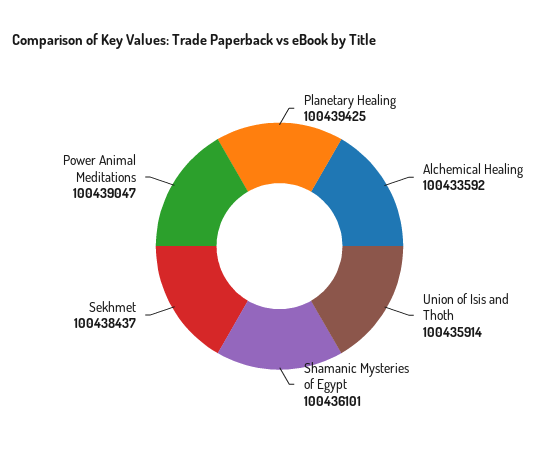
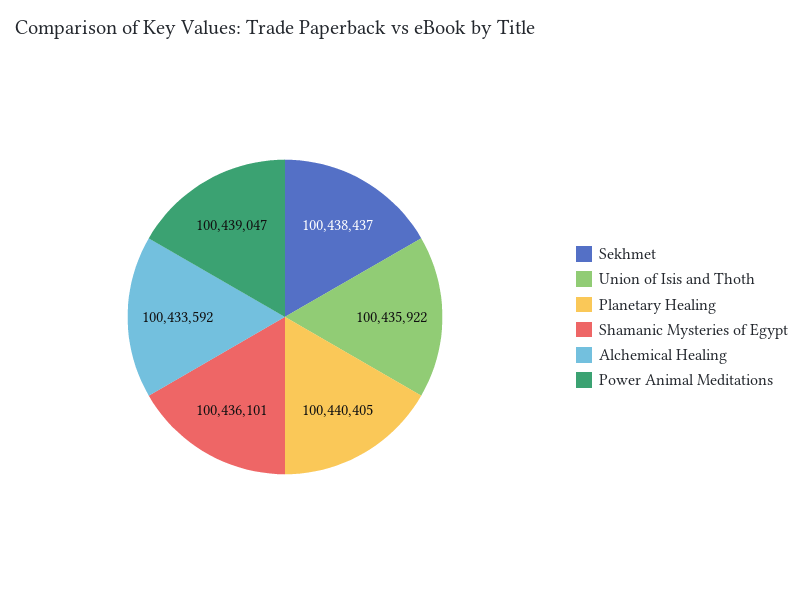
  {
-   "Planetary Healing": 100439425,
+   "Planetary Healing": 100440405,
    "Alchemical Healing": 100433592,
-   "Union of Isis and Thoth": 100435914,
+   "Union of Isis and Thoth": 100435922,
    "Shamanic Mysteries of Egypt": 100436101,
    "Sekhmet": 100438437,
    "Power Animal Meditations": 100439047
  }

